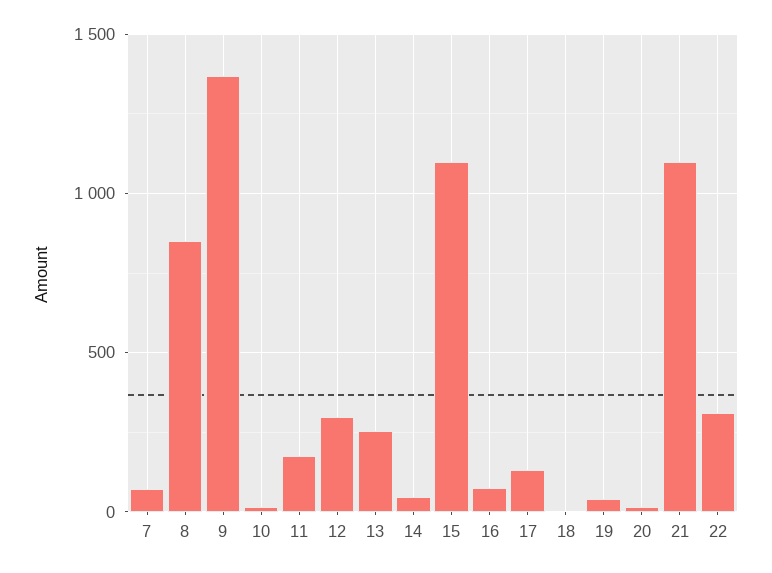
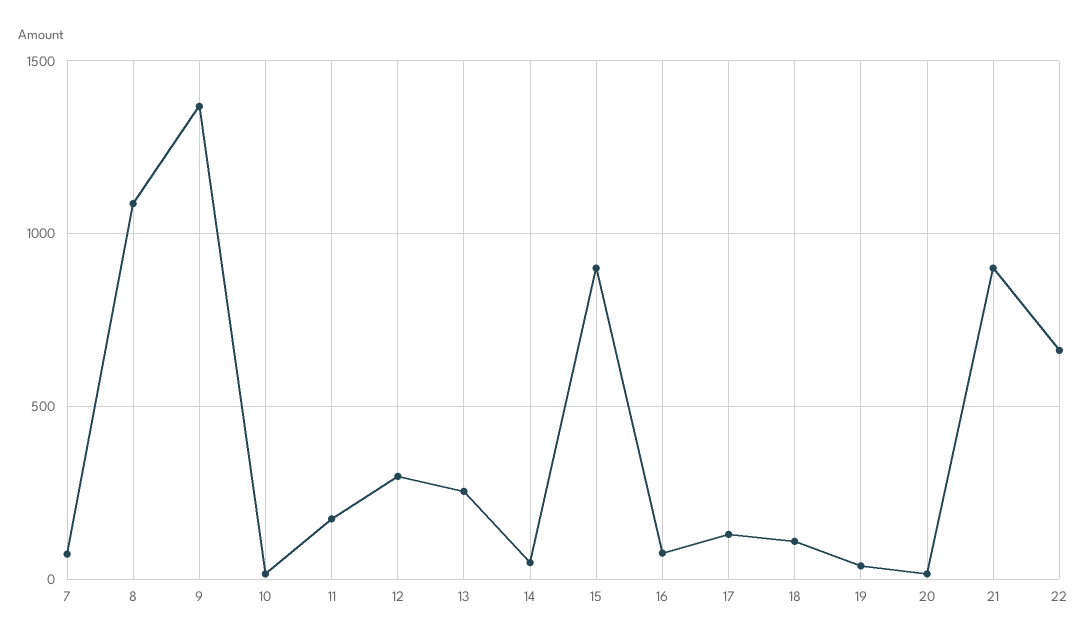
  {
    "7": 50,
-   "8": 850,
+   "8": 1100,
    "9": 1350,
    "10": 0,
    "11": 200,
    "12": 300,
    "13": 250,
    "14": 50,
-   "15": 1100,
+   "15": 900,
    "16": 100,
    "17": 150,
-   "18": 0,
+   "18": 100,
    "19": 50,
    "20": 0,
-   "21": 1100,
+   "21": 900,
-   "22": 300
+   "22": 650
  }

